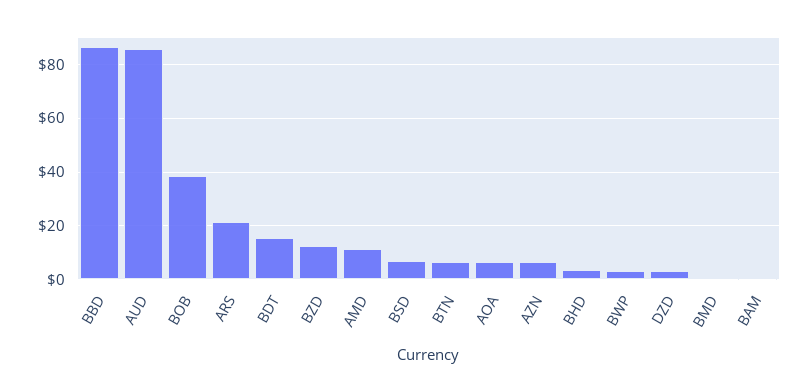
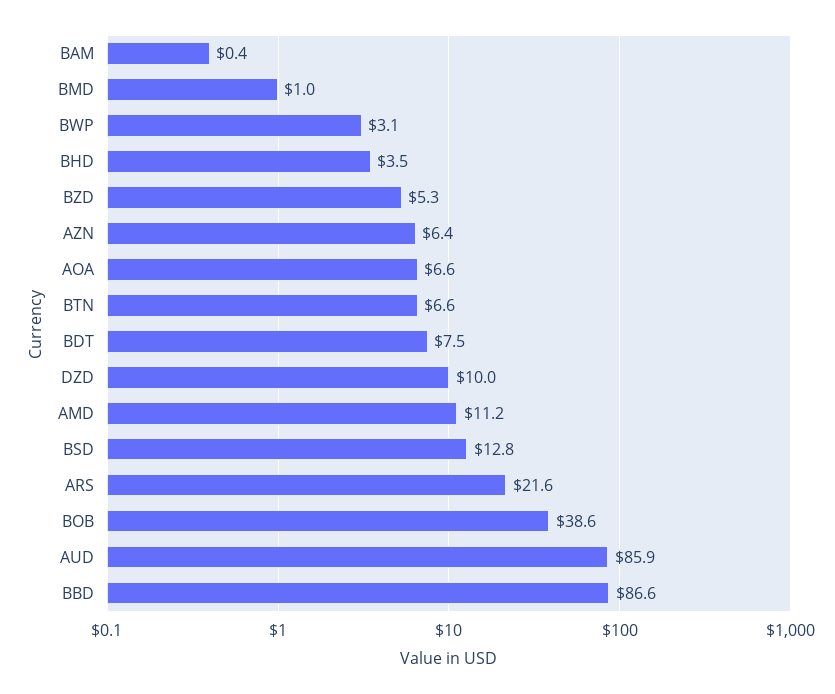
  {
    "BBD": 86.6,
    "AUD": 85.9,
    "BOB": 38.6,
    "ARS": 21.6,
-   "BDT": 15,
+   "BDT": 7.5,
-   "BZD": 12.5,
+   "BZD": 5.3,
    "AMD": 11.2,
-   "BSD": 7.5,
+   "BSD": 12.8,
    "BTN": 6.6,
    "AOA": 6.6,
    "AZN": 6.4,
    "BHD": 3.5,
    "BWP": 3.1,
-   "DZD": 2.5,
+   "DZD": 10,
    "BMD": 1,
    "BAM": 0.4
  }

